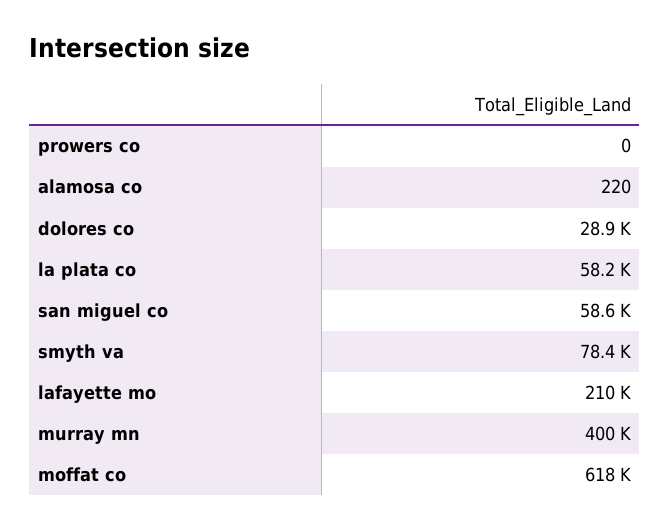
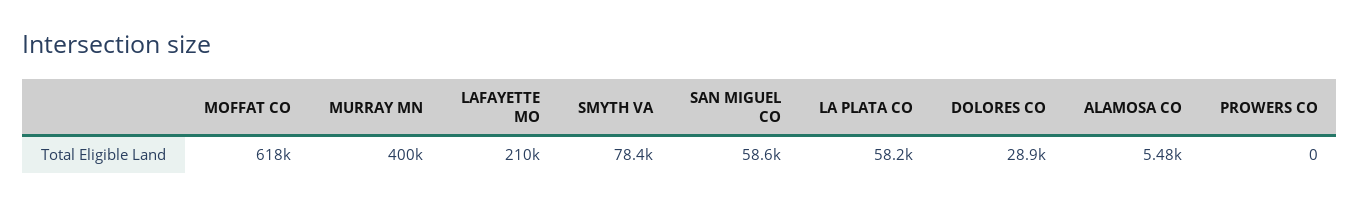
  {
    "prowers co": 0,
-   "alamosa co": 220,
+   "alamosa co": 5480,
    "dolores co": 28900,
    "la plata co": 58200,
    "san miguel co": 58600,
    "smyth va": 78400,
    "lafayette mo": 210000,
    "murray mn": 400000,
    "moffat co": 618000
  }

